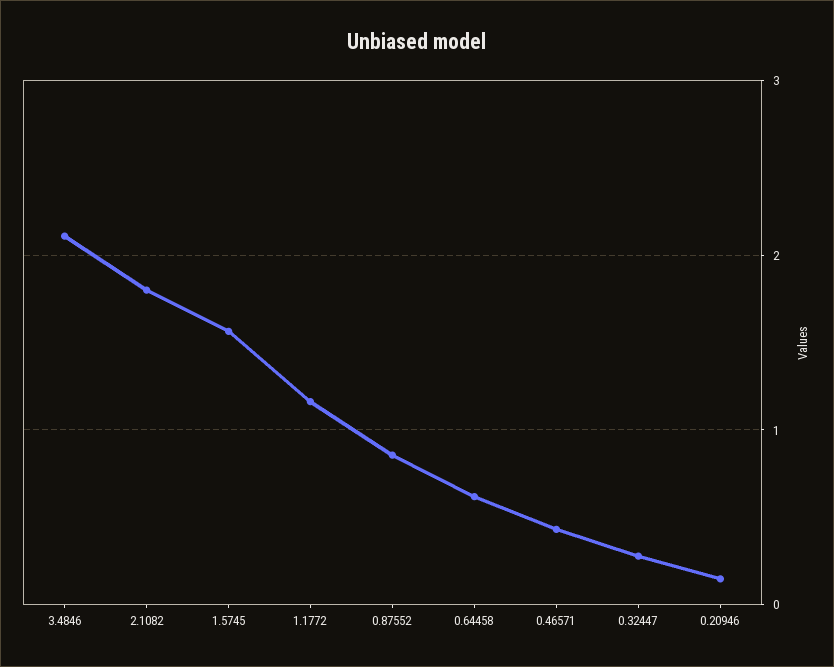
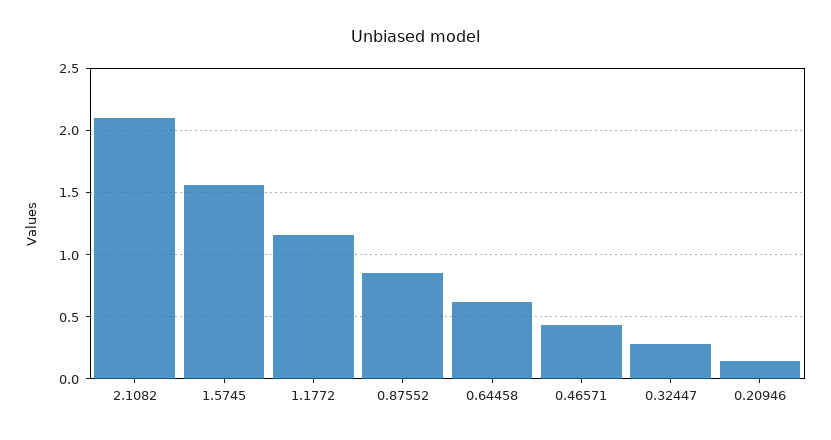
  {
-   "3.4846": 2.1,
-   "2.1082": 1.8,
+   "2.1082": 2.1,
    "1.5745": 1.55,
    "1.1772": 1.15,
    "0.87552": 0.85,
    "0.64458": 0.6,
    "0.46571": 0.45,
    "0.32447": 0.3,
    "0.20946": 0.15
  }

